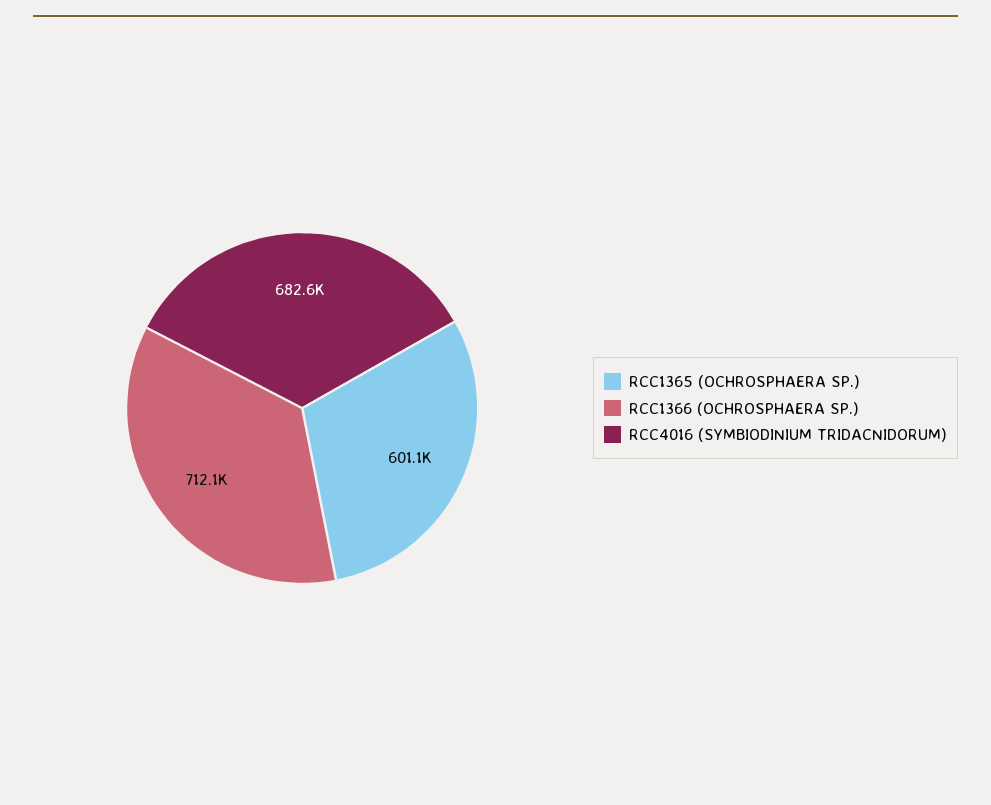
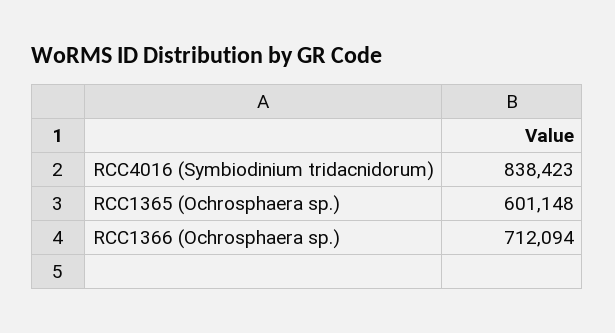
  {
    "RCC1365 (OCHROSPHAERA SP.)": 601148,
    "RCC1366 (OCHROSPHAERA SP.)": 712094,
-   "RCC4016 (SYMBIODINIUM TRIDACNIDORUM)": 682600
+   "RCC4016 (SYMBIODINIUM TRIDACNIDORUM)": 838423
  }

